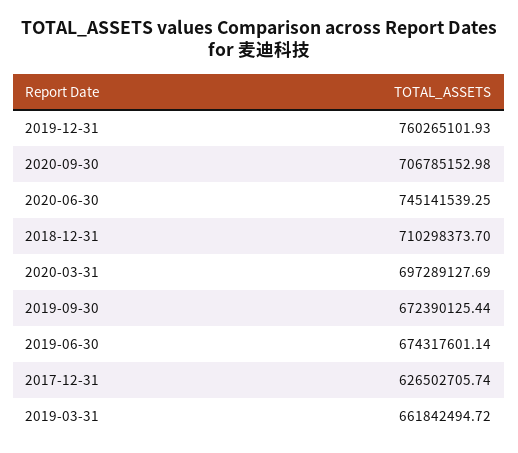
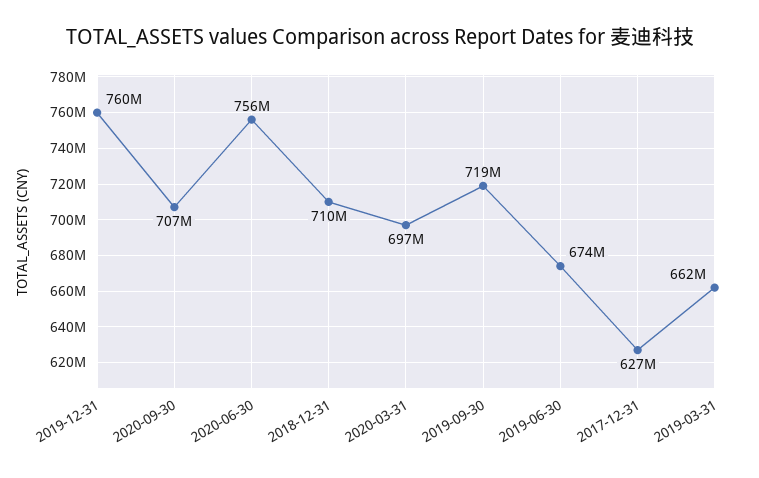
  {
    "2019-12-31": 760265101.93,
    "2020-09-30": 706785152.98,
-   "2020-06-30": 745141539.25,
+   "2020-06-30": 756000000,
    "2018-12-31": 710298373.7,
    "2020-03-31": 697289127.69,
-   "2019-09-30": 672390125.44,
+   "2019-09-30": 719000000,
    "2019-06-30": 674317601.14,
    "2017-12-31": 626502705.74,
    "2019-03-31": 661842494.72
  }

